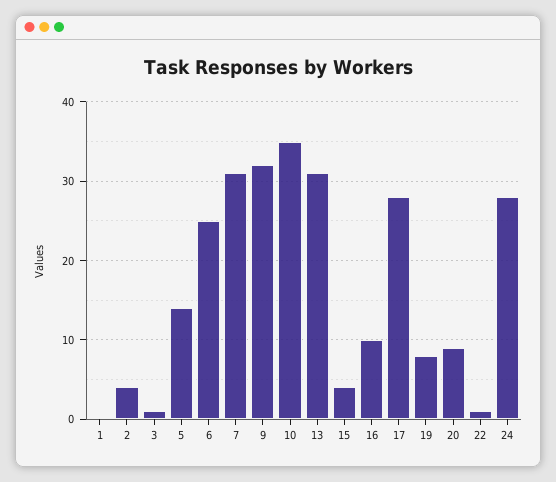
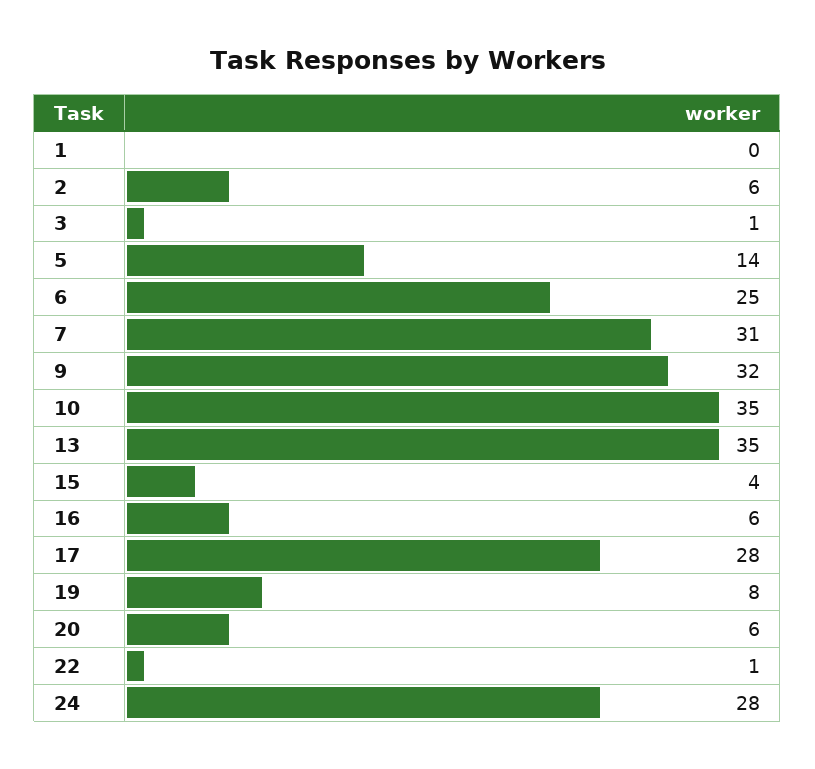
  {
    "1": 0,
-   "2": 4,
+   "2": 6,
    "3": 1,
    "5": 14,
    "6": 25,
    "7": 31,
    "9": 32,
    "10": 35,
-   "13": 31,
+   "13": 35,
    "15": 4,
-   "16": 10,
+   "16": 6,
    "17": 28,
    "19": 8,
-   "20": 9,
+   "20": 6,
    "22": 1,
    "24": 28
  }

